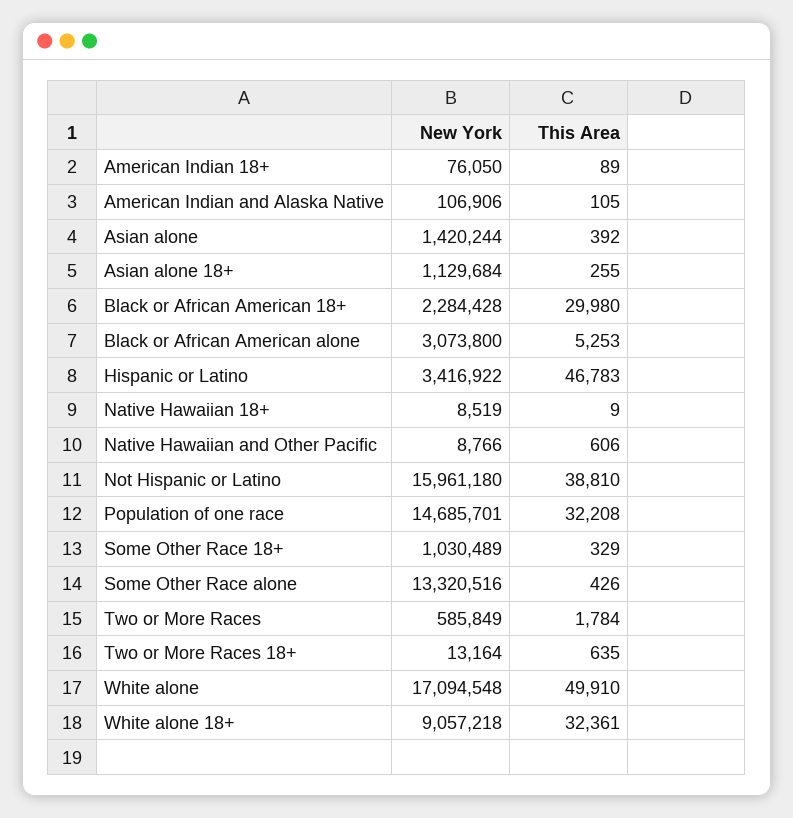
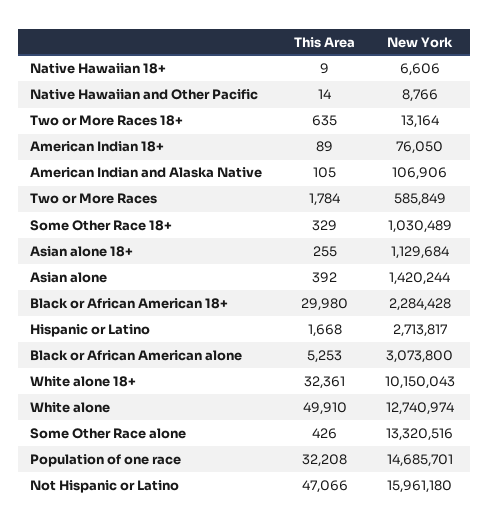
  {
    "New York": {
      "American Indian 18+": 76050,
      "American Indian and Alaska Native": 106906,
      "Asian alone": 1420244,
      "Asian alone 18+": 1129684,
      "Black or African American 18+": 2284428,
      "Black or African American alone": 3073800,
-     "Hispanic or Latino": 3416922,
+     "Hispanic or Latino": 2713817,
-     "Native Hawaiian 18+": 8519,
+     "Native Hawaiian 18+": 6606,
      "Native Hawaiian and Other Pacific": 8766,
      "Not Hispanic or Latino": 15961180,
      "Population of one race": 14685701,
      "Some Other Race 18+": 1030489,
      "Some Other Race alone": 13320516,
      "Two or More Races": 585849,
      "Two or More Races 18+": 13164,
-     "White alone": 17094548,
+     "White alone": 12740974,
-     "White alone 18+": 9057218
+     "White alone 18+": 10150043
    },
    "This Area": {
      "American Indian 18+": 89,
      "American Indian and Alaska Native": 105,
      "Asian alone": 392,
      "Asian alone 18+": 255,
      "Black or African American 18+": 29980,
      "Black or African American alone": 5253,
-     "Hispanic or Latino": 46783,
+     "Hispanic or Latino": 1668,
      "Native Hawaiian 18+": 9,
-     "Native Hawaiian and Other Pacific": 606,
+     "Native Hawaiian and Other Pacific": 14,
-     "Not Hispanic or Latino": 38810,
+     "Not Hispanic or Latino": 47066,
      "Population of one race": 32208,
      "Some Other Race 18+": 329,
      "Some Other Race alone": 426,
      "Two or More Races": 1784,
      "Two or More Races 18+": 635,
      "White alone": 49910,
      "White alone 18+": 32361
    }
  }

